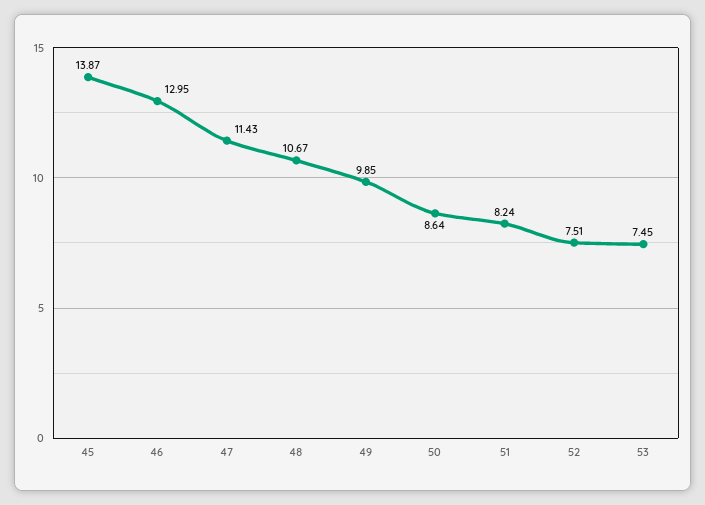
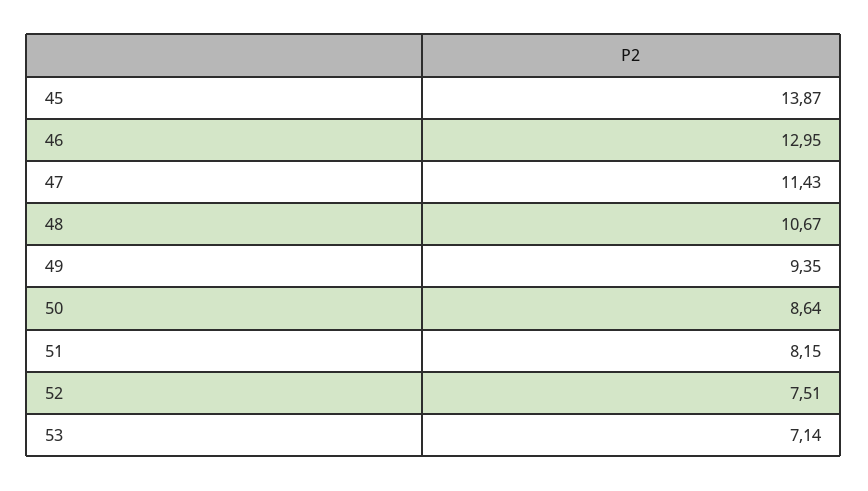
  {
    "45": 13.87,
    "46": 12.95,
    "47": 11.43,
    "48": 10.67,
-   "49": 9.85,
+   "49": 9.35,
    "50": 8.64,
-   "51": 8.24,
+   "51": 8.15,
    "52": 7.51,
-   "53": 7.45
+   "53": 7.14
  }

